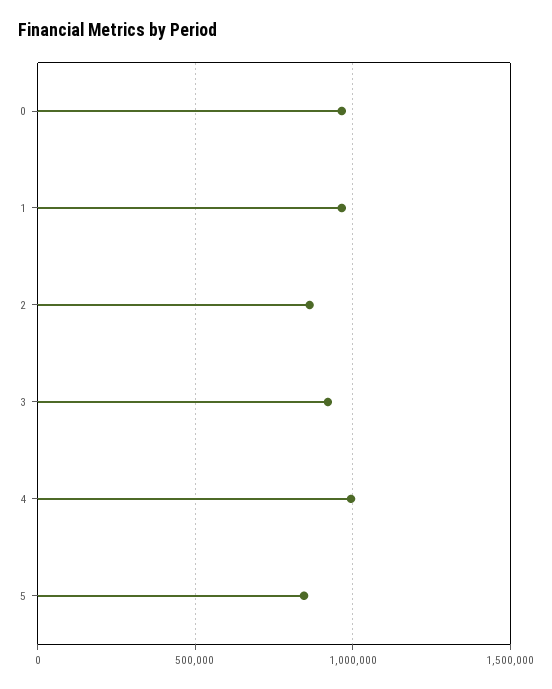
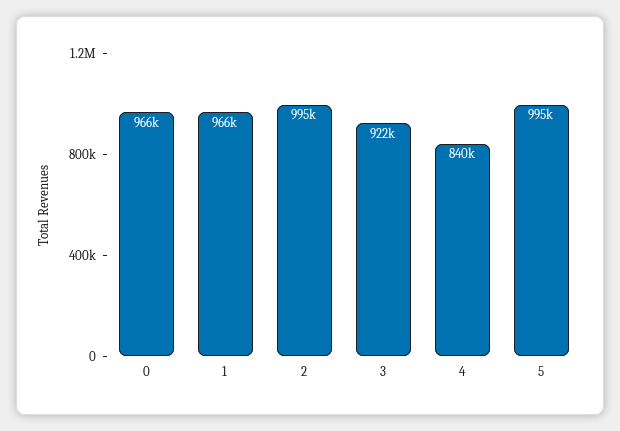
  {
    "0": 966000,
    "1": 966000,
-   "2": 850000,
+   "2": 995000,
    "3": 922000,
-   "4": 1000000,
+   "4": 840000,
-   "5": 850000
+   "5": 995000
  }

